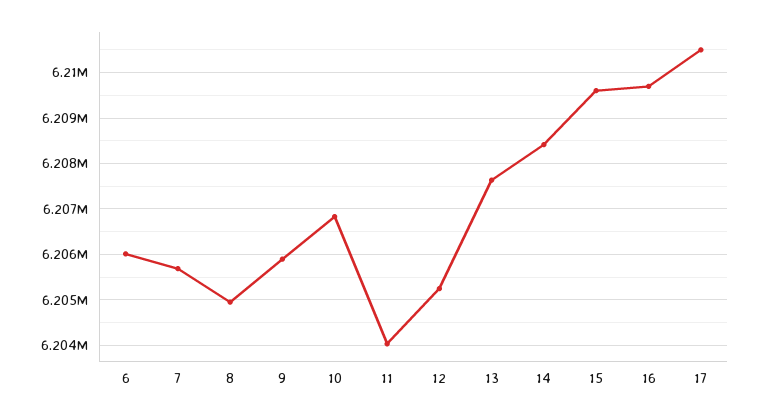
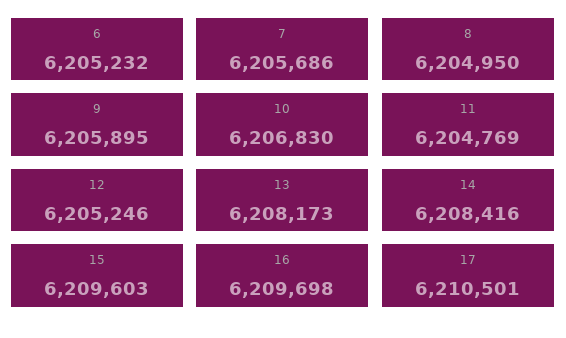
  {
-   "6": 6206000,
+   "6": 6205232,
    "7": 6205686,
    "8": 6204950,
    "9": 6205895,
    "10": 6206830,
-   "11": 6204000,
+   "11": 6204769,
    "12": 6205246,
-   "13": 6207600,
+   "13": 6208173,
    "14": 6208416,
    "15": 6209603,
    "16": 6209698,
    "17": 6210501
  }

